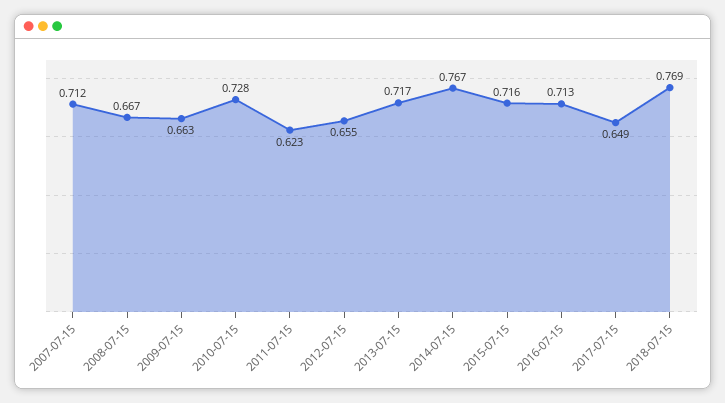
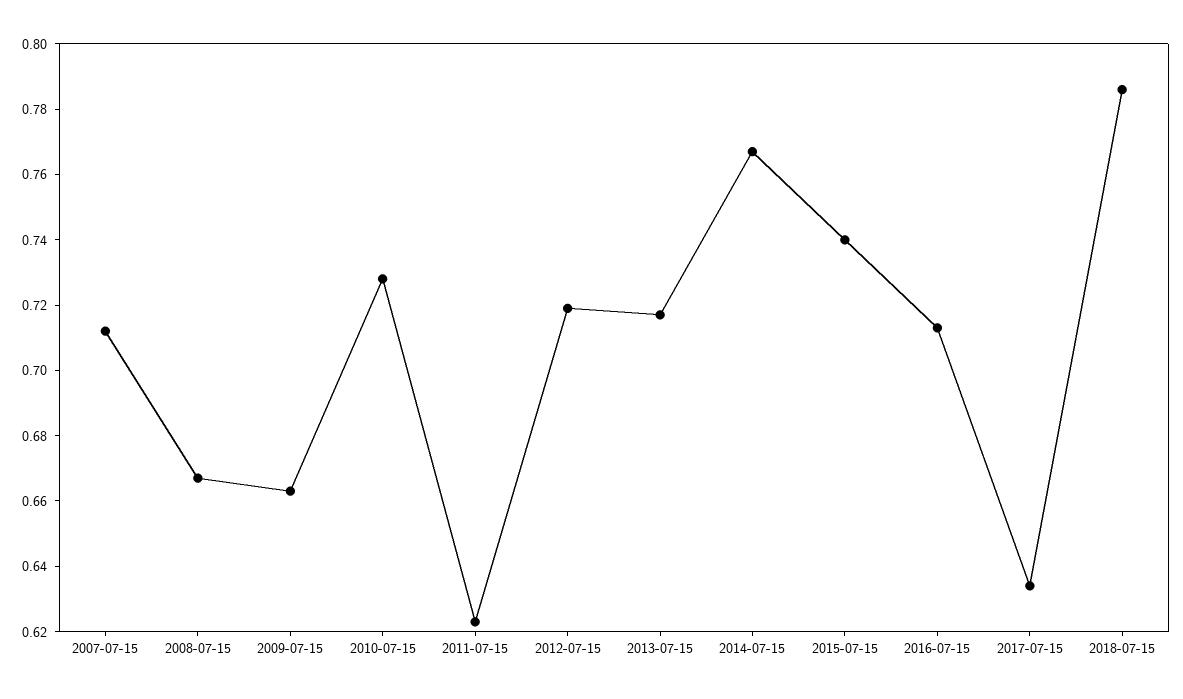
  {
    "2007-07-15": 0.712,
    "2008-07-15": 0.667,
    "2009-07-15": 0.663,
    "2010-07-15": 0.728,
    "2011-07-15": 0.623,
-   "2012-07-15": 0.655,
+   "2012-07-15": 0.72,
    "2013-07-15": 0.717,
    "2014-07-15": 0.767,
-   "2015-07-15": 0.716,
+   "2015-07-15": 0.74,
    "2016-07-15": 0.713,
-   "2017-07-15": 0.649,
+   "2017-07-15": 0.635,
-   "2018-07-15": 0.769
+   "2018-07-15": 0.785
  }

